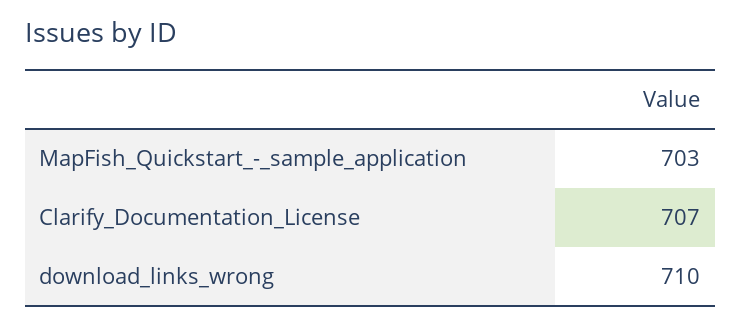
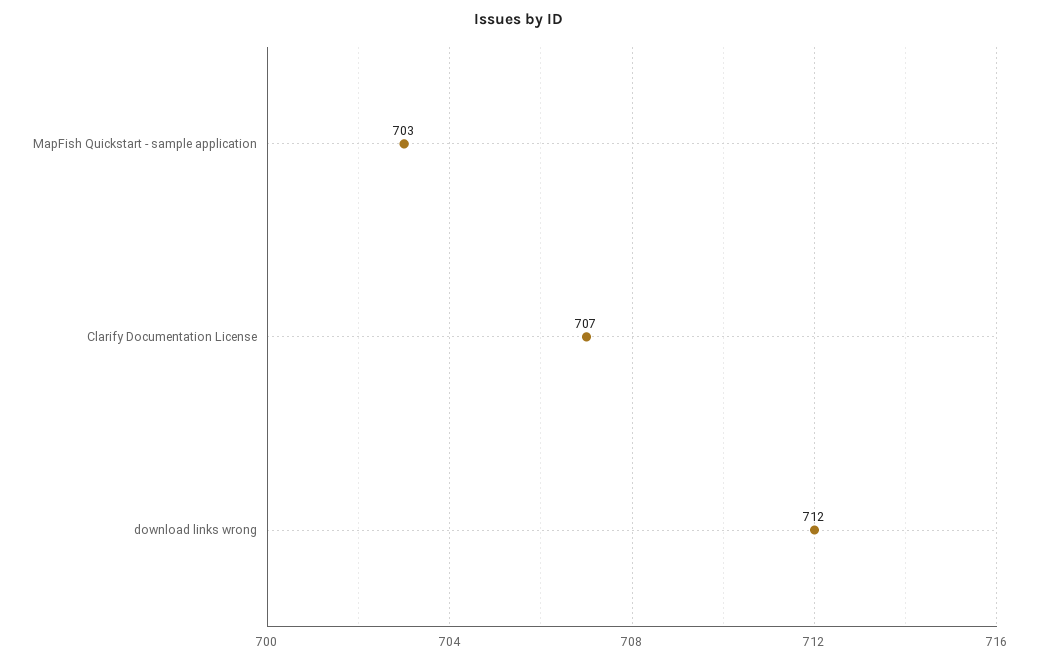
  {
    "MapFish_Quickstart_-_sample_application": 703,
    "Clarify_Documentation_License": 707,
-   "download_links_wrong": 710
+   "download_links_wrong": 712
  }

